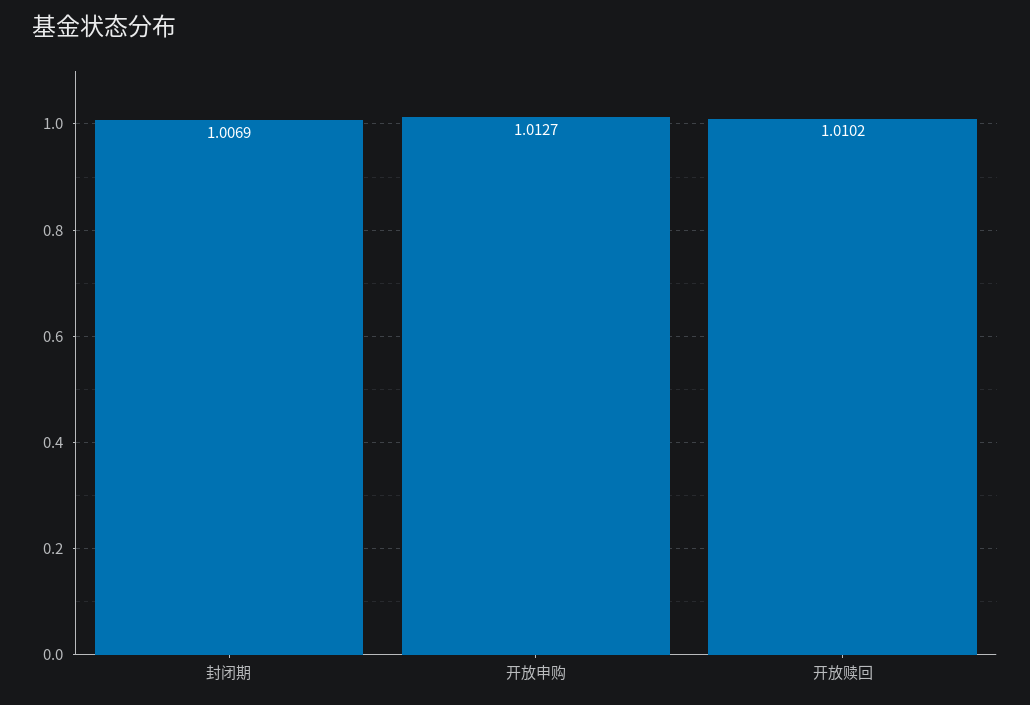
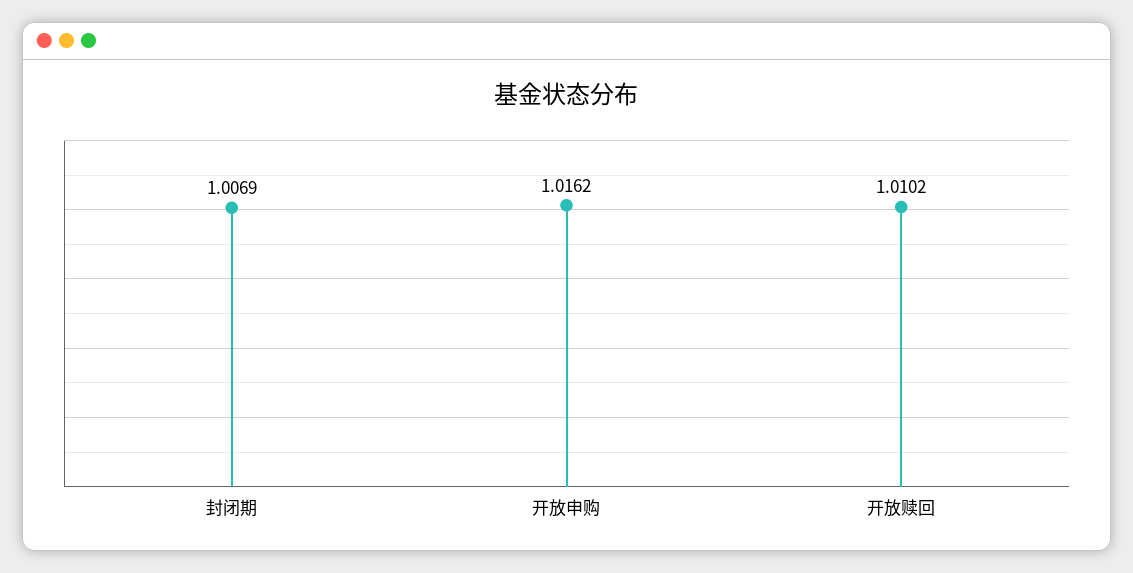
  {
    "封闭期": 1.0069,
-   "开放申购": 1.0127,
+   "开放申购": 1.0162,
    "开放赎回": 1.0102
  }

